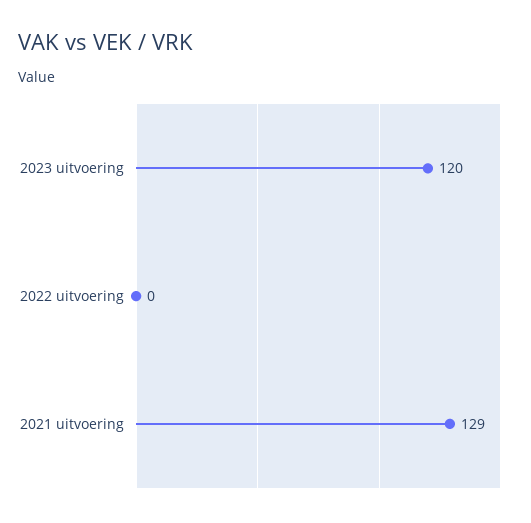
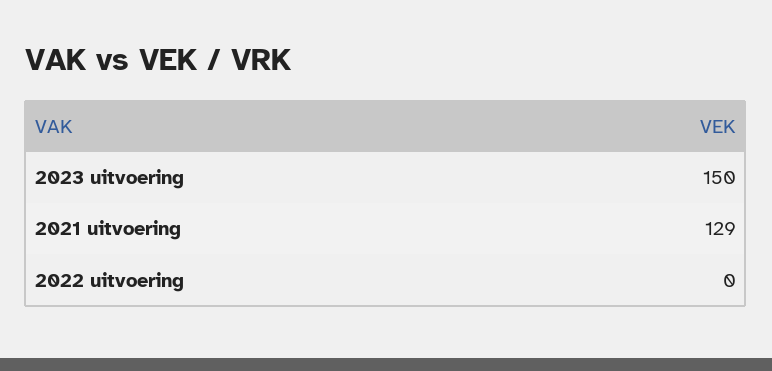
  {
-   "2023 uitvoering": 120,
+   "2023 uitvoering": 150,
    "2022 uitvoering": 0,
    "2021 uitvoering": 129
  }

